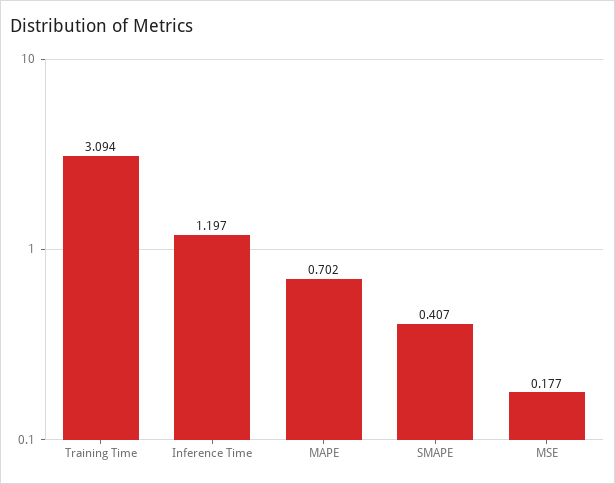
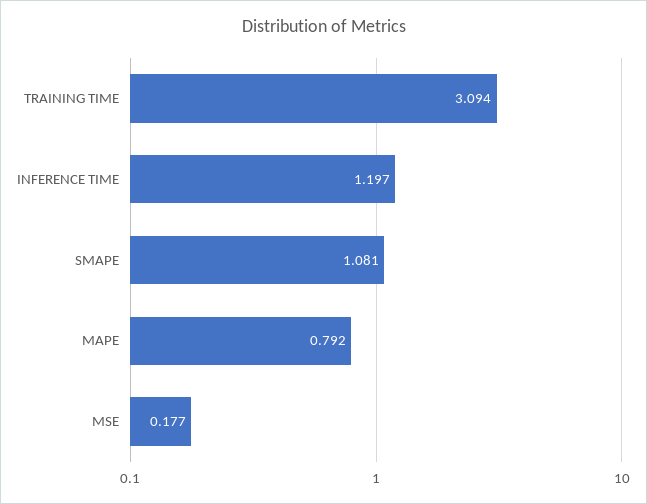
  {
    "Training Time": 3.094,
    "Inference Time": 1.197,
-   "MAPE": 0.702,
+   "MAPE": 0.792,
-   "SMAPE": 0.407,
+   "SMAPE": 1.081,
    "MSE": 0.177
  }

